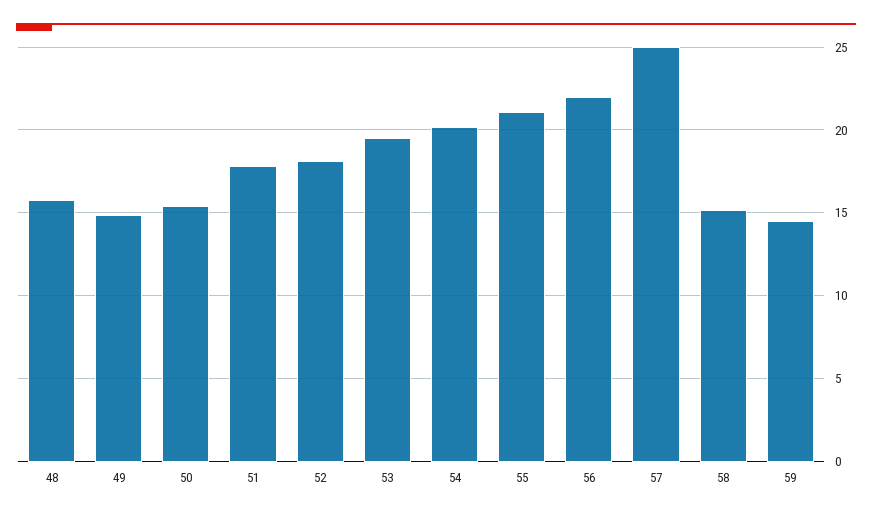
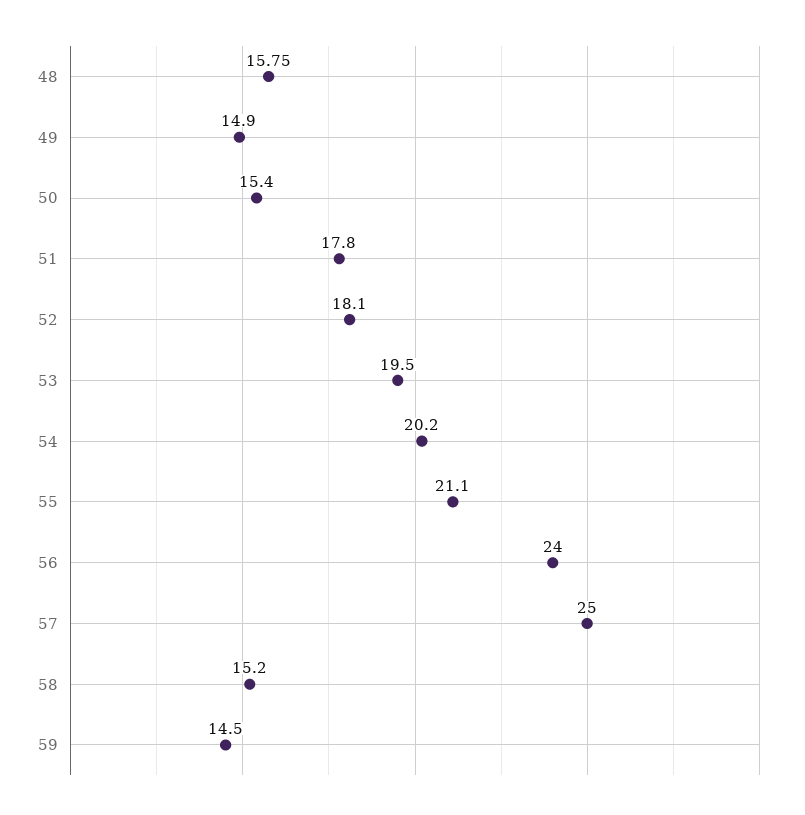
  {
    "48": 15.75,
    "49": 14.9,
    "50": 15.4,
    "51": 17.8,
    "52": 18.1,
    "53": 19.5,
    "54": 20.2,
    "55": 21.1,
-   "56": 22,
+   "56": 24,
    "57": 25,
    "58": 15.2,
    "59": 14.5
  }

